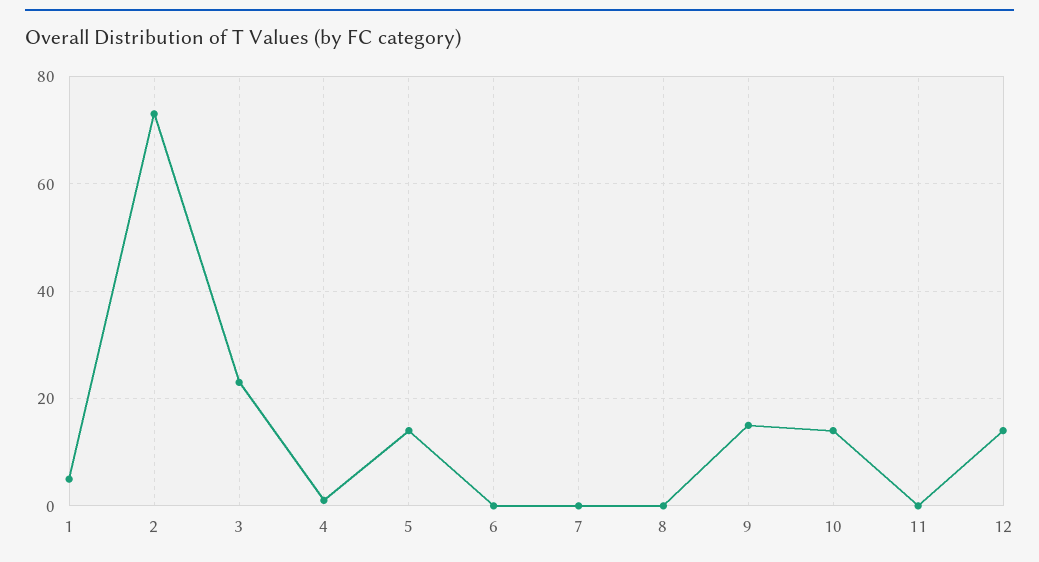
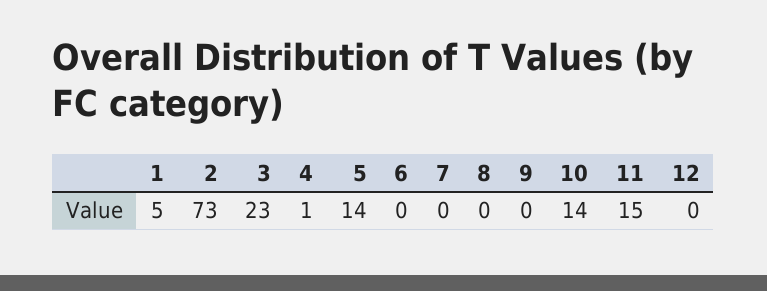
  {
    "1": 5,
    "2": 73,
    "3": 23,
    "4": 1,
    "5": 14,
    "6": 0,
    "7": 0,
    "8": 0,
-   "9": 15,
+   "9": 0,
    "10": 14,
-   "11": 0,
+   "11": 15,
-   "12": 15
+   "12": 0
  }

